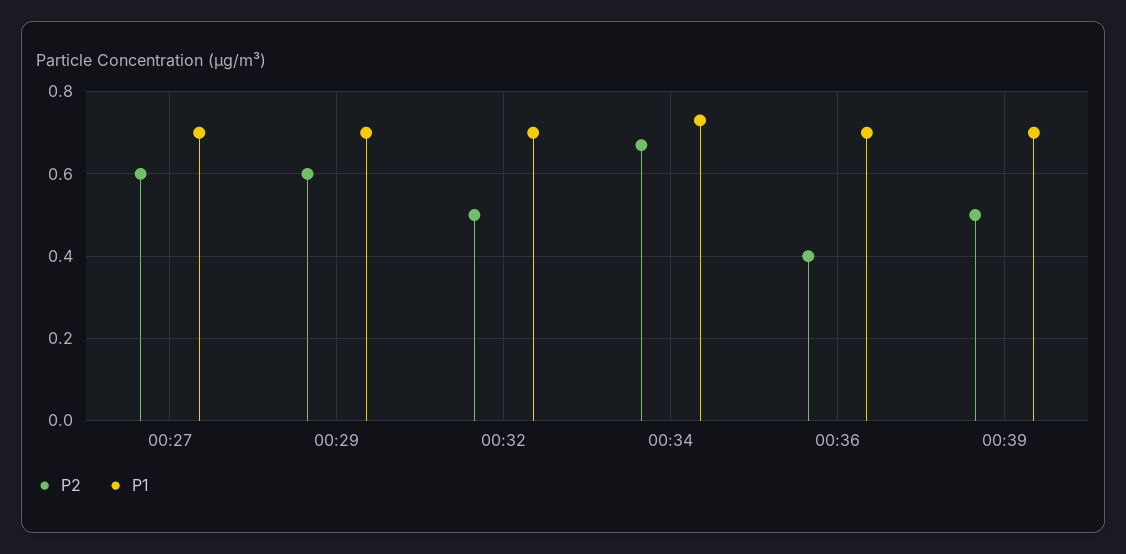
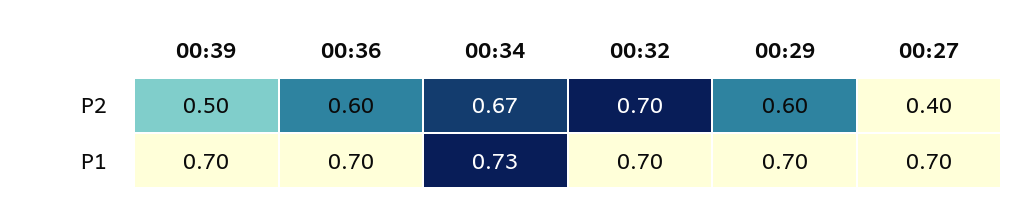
  {
    "P2": {
-     "00:27": 0.6,
+     "00:27": 0.4,
      "00:29": 0.6,
-     "00:32": 0.5,
+     "00:32": 0.7,
      "00:34": 0.67,
-     "00:36": 0.4,
+     "00:36": 0.6,
      "00:39": 0.5
    },
    "P1": {
      "00:27": 0.7,
      "00:29": 0.7,
      "00:32": 0.7,
      "00:34": 0.73,
      "00:36": 0.7,
      "00:39": 0.7
    }
  }

